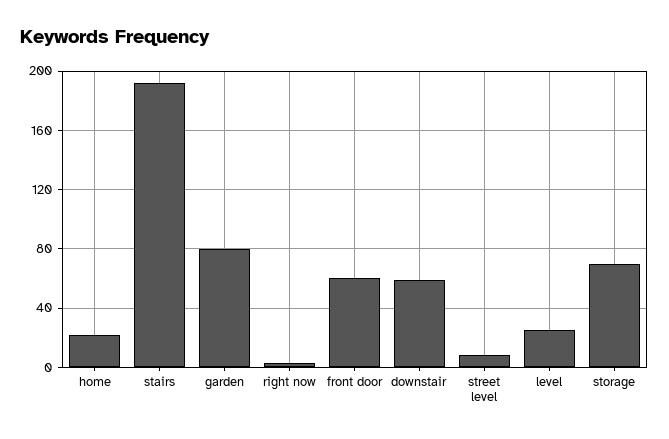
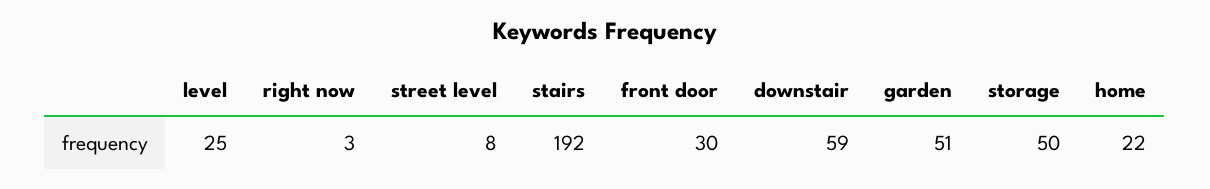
  {
    "home": 22,
    "stairs": 192,
-   "garden": 80,
+   "garden": 51,
    "right now": 3,
-   "front door": 60,
+   "front door": 30,
    "downstair": 59,
    "street level": 8,
    "level": 25,
-   "storage": 70
+   "storage": 50
  }

